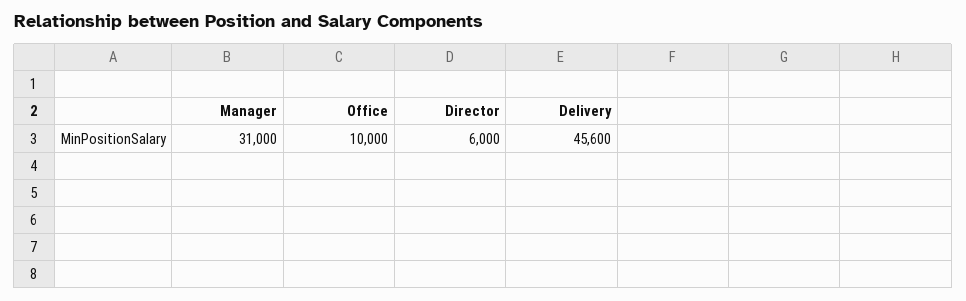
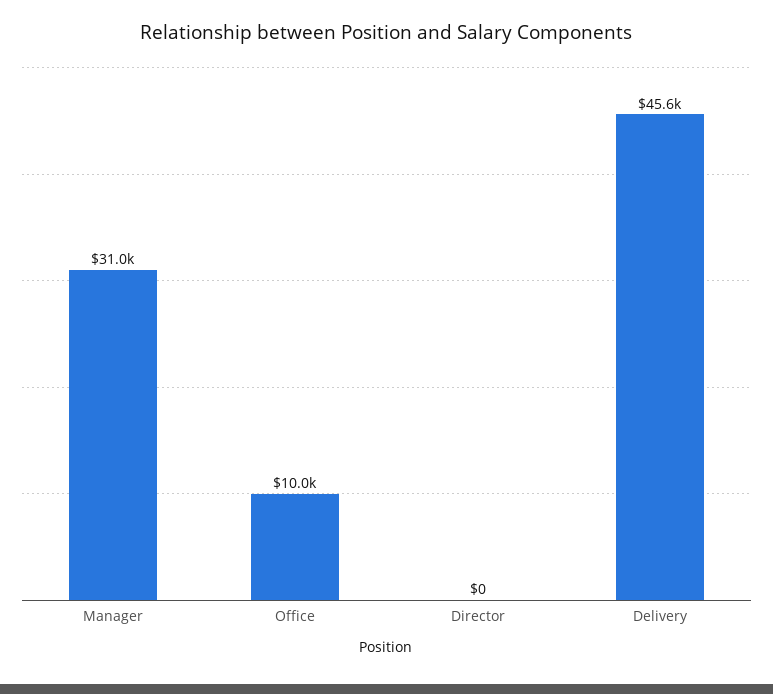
  {
    "Manager": 31000,
    "Office": 10000,
-   "Director": 6000,
+   "Director": 0,
    "Delivery": 45600
  }

